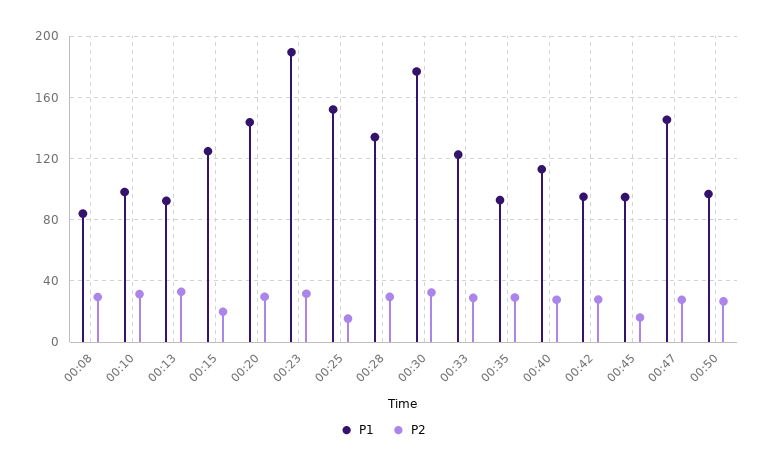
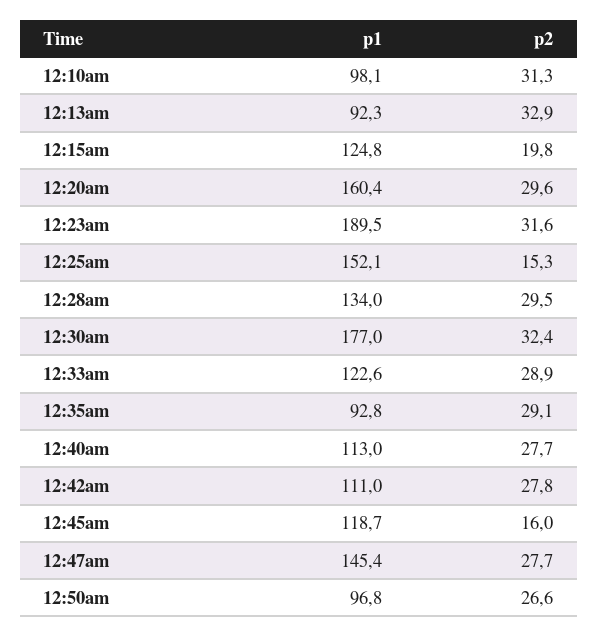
  {
    "P1": {
-     "00:08": 85,
      "00:10": 98.1,
      "00:13": 92.3,
      "00:15": 124.8,
-     "00:20": 145,
+     "00:20": 160.4,
      "00:23": 189.5,
      "00:25": 152.1,
      "00:28": 134,
      "00:30": 177,
      "00:33": 122.6,
      "00:35": 92.8,
      "00:40": 113,
-     "00:42": 95,
+     "00:42": 111,
-     "00:45": 95,
+     "00:45": 118.7,
      "00:47": 145.4,
      "00:50": 96.8
    },
    "P2": {
-     "00:08": 30,
      "00:10": 31.3,
      "00:13": 32.9,
      "00:15": 19.8,
      "00:20": 29.6,
      "00:23": 31.6,
      "00:25": 15.3,
      "00:28": 29.5,
      "00:30": 32.4,
      "00:33": 28.9,
      "00:35": 29.1,
      "00:40": 27.7,
      "00:42": 27.8,
      "00:45": 16,
      "00:47": 27.7,
      "00:50": 26.6
    }
  }

